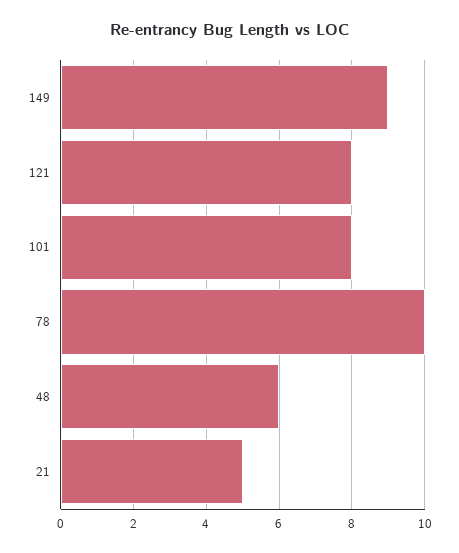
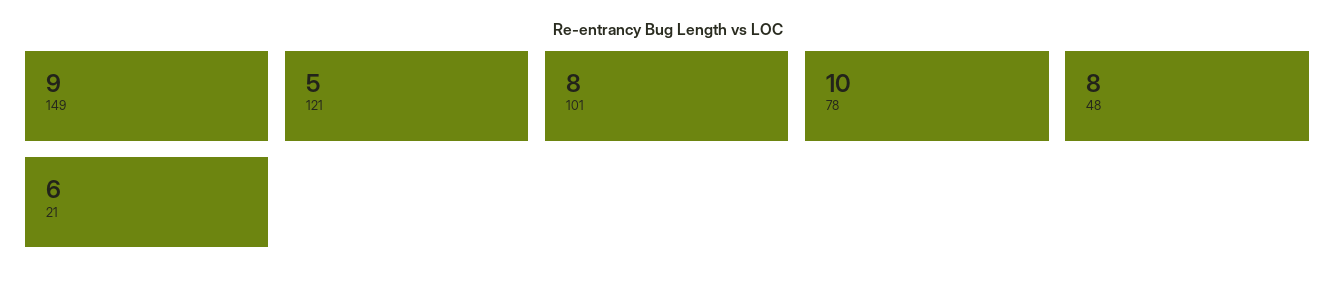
  {
    "149": 9,
-   "121": 8,
+   "121": 5,
    "101": 8,
    "78": 10,
-   "48": 6,
+   "48": 8,
-   "21": 5
+   "21": 6
  }

